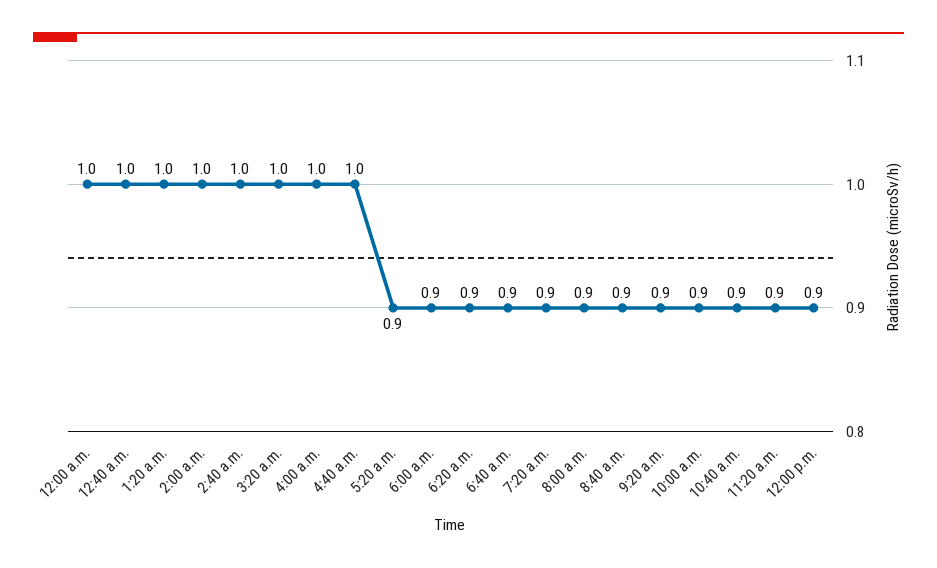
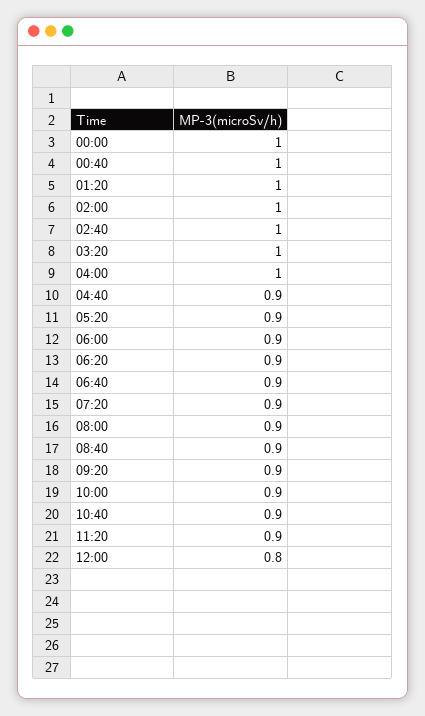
  {
    "12:00 a.m.": 1,
    "12:40 a.m.": 1,
    "1:20 a.m.": 1,
    "2:00 a.m.": 1,
    "2:40 a.m.": 1,
    "3:20 a.m.": 1,
    "4:00 a.m.": 1,
-   "4:40 a.m.": 1,
+   "4:40 a.m.": 0.9,
    "5:20 a.m.": 0.9,
    "6:00 a.m.": 0.9,
    "6:20 a.m.": 0.9,
    "6:40 a.m.": 0.9,
    "7:20 a.m.": 0.9,
    "8:00 a.m.": 0.9,
    "8:40 a.m.": 0.9,
    "9:20 a.m.": 0.9,
    "10:00 a.m.": 0.9,
    "10:40 a.m.": 0.9,
    "11:20 a.m.": 0.9,
-   "12:00 p.m.": 0.9
+   "12:00 p.m.": 0.8
  }

